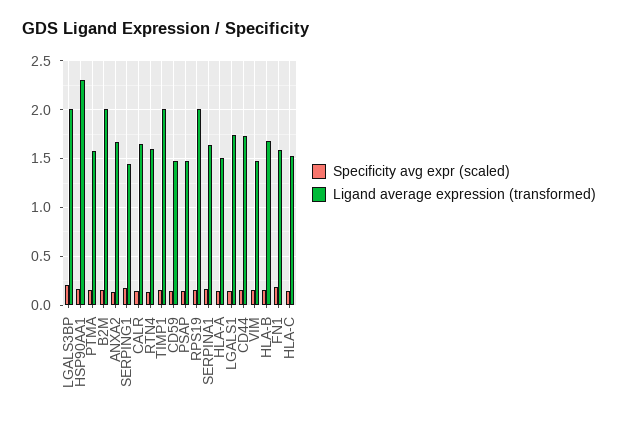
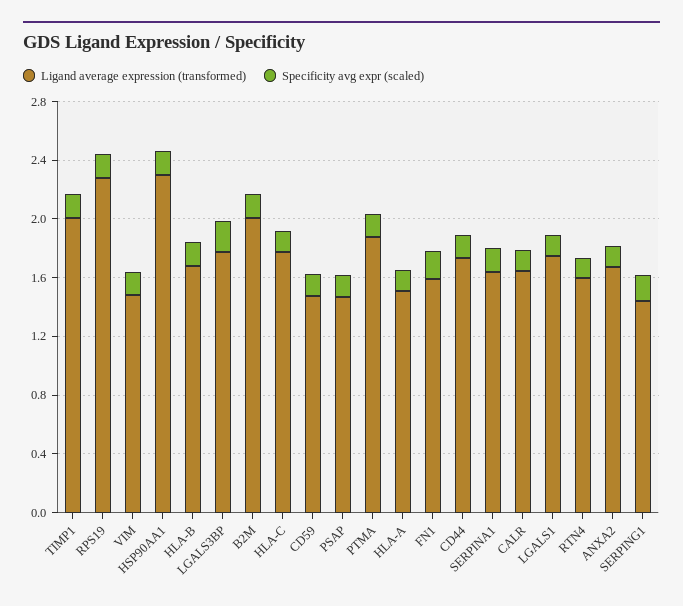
  {
    "Specificity avg expr (scaled)": {
      "LGALS3BP": 0.2,
      "HSP90AA1": 0.2,
      "PTMA": 0.2,
      "B2M": 0.2,
      "ANXA2": 0.1,
      "SERPING1": 0.2,
      "CALR": 0.1,
      "RTN4": 0.1,
      "TIMP1": 0.2,
      "CD59": 0.1,
      "PSAP": 0.1,
      "RPS19": 0.2,
      "SERPINA1": 0.2,
      "HLA-A": 0.1,
      "LGALS1": 0.1,
      "CD44": 0.2,
      "VIM": 0.2,
      "HLA-B": 0.2,
      "FN1": 0.2,
      "HLA-C": 0.1
    },
    "Ligand average expression (transformed)": {
-     "LGALS3BP": 2,
+     "LGALS3BP": 1.8,
      "HSP90AA1": 2.3,
-     "PTMA": 1.6,
+     "PTMA": 1.9,
      "B2M": 2,
      "ANXA2": 1.7,
      "SERPING1": 1.4,
      "CALR": 1.6,
      "RTN4": 1.6,
      "TIMP1": 2,
      "CD59": 1.5,
      "PSAP": 1.5,
-     "RPS19": 2,
+     "RPS19": 2.3,
      "SERPINA1": 1.6,
      "HLA-A": 1.5,
      "LGALS1": 1.7,
      "CD44": 1.7,
      "VIM": 1.5,
      "HLA-B": 1.7,
      "FN1": 1.6,
-     "HLA-C": 1.5
+     "HLA-C": 1.8
    }
  }

